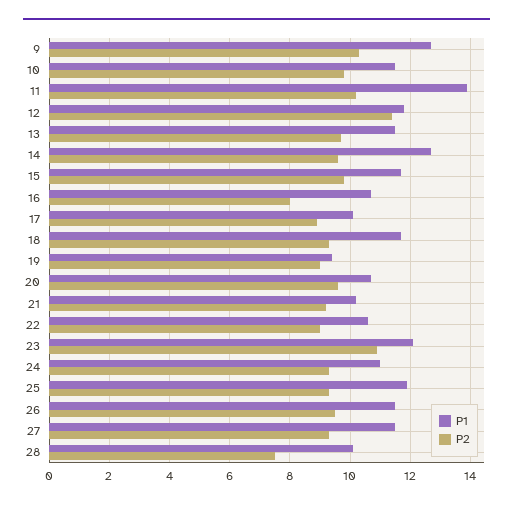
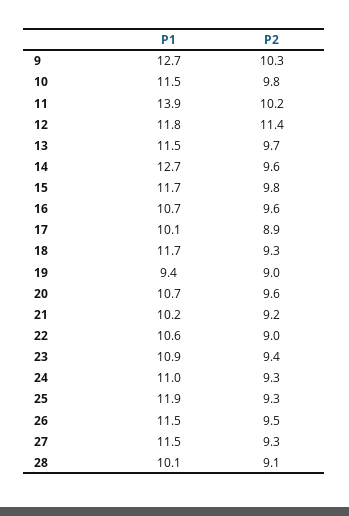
  {
    "P1": {
      "9": 12.7,
      "10": 11.5,
      "11": 13.9,
      "12": 11.8,
      "13": 11.5,
      "14": 12.7,
      "15": 11.7,
      "16": 10.7,
      "17": 10.1,
      "18": 11.7,
      "19": 9.4,
      "20": 10.7,
      "21": 10.2,
      "22": 10.6,
-     "23": 12,
+     "23": 10.9,
      "24": 11,
      "25": 11.9,
      "26": 11.5,
      "27": 11.5,
      "28": 10.1
    },
    "P2": {
      "9": 10.3,
      "10": 9.8,
      "11": 10.2,
      "12": 11.4,
      "13": 9.7,
      "14": 9.6,
      "15": 9.8,
-     "16": 8,
+     "16": 9.6,
      "17": 8.9,
      "18": 9.3,
      "19": 9,
      "20": 9.6,
      "21": 9.2,
      "22": 9,
-     "23": 11,
+     "23": 9.4,
      "24": 9.3,
      "25": 9.3,
      "26": 9.5,
      "27": 9.3,
-     "28": 7.5
+     "28": 9.1
    }
  }

